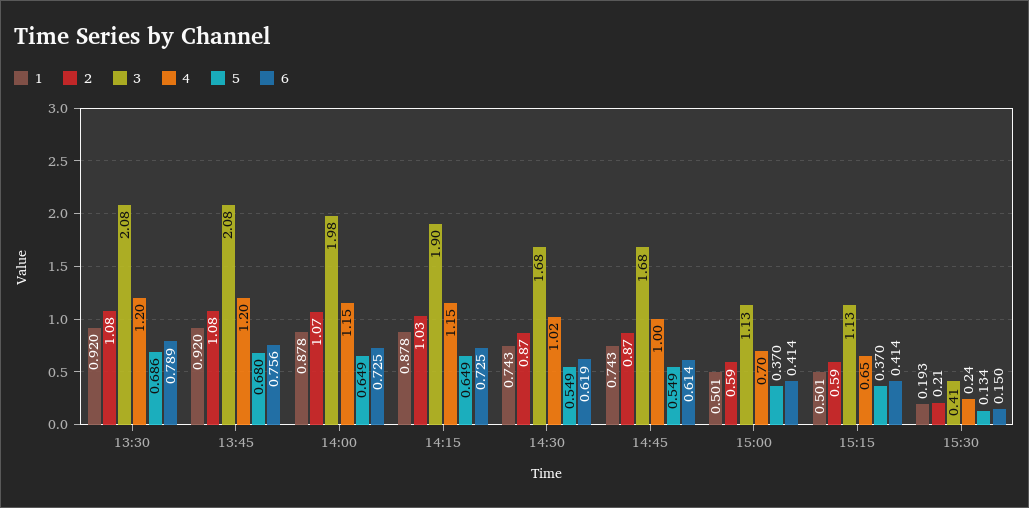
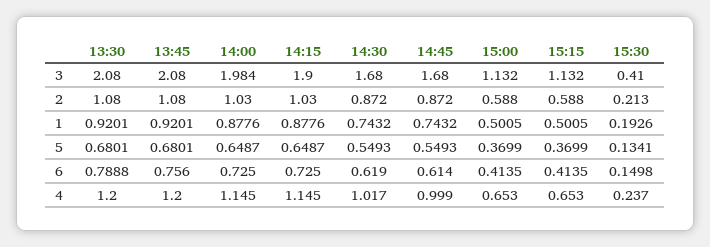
  {
    "1": {
      "13:30": 0.9201,
      "13:45": 0.9201,
      "14:00": 0.8776,
      "14:15": 0.8776,
      "14:30": 0.7432,
      "14:45": 0.7432,
      "15:00": 0.5005,
      "15:15": 0.5005,
      "15:30": 0.1926
    },
    "2": {
      "13:30": 1.08,
      "13:45": 1.08,
-     "14:00": 1.07,
+     "14:00": 1.03,
      "14:15": 1.03,
      "14:30": 0.872,
      "14:45": 0.872,
      "15:00": 0.588,
      "15:15": 0.588,
      "15:30": 0.213
    },
    "3": {
      "13:30": 2.08,
      "13:45": 2.08,
      "14:00": 1.984,
      "14:15": 1.9,
      "14:30": 1.68,
      "14:45": 1.68,
      "15:00": 1.132,
      "15:15": 1.132,
      "15:30": 0.41
    },
    "4": {
      "13:30": 1.2,
      "13:45": 1.2,
      "14:00": 1.145,
      "14:15": 1.145,
      "14:30": 1.017,
      "14:45": 0.999,
-     "15:00": 0.7,
+     "15:00": 0.653,
      "15:15": 0.653,
      "15:30": 0.237
    },
    "5": {
-     "13:30": 0.686,
+     "13:30": 0.6801,
      "13:45": 0.6801,
      "14:00": 0.6487,
      "14:15": 0.6487,
      "14:30": 0.5493,
      "14:45": 0.5493,
      "15:00": 0.3699,
      "15:15": 0.3699,
      "15:30": 0.1341
    },
    "6": {
      "13:30": 0.7888,
      "13:45": 0.756,
      "14:00": 0.725,
      "14:15": 0.725,
      "14:30": 0.619,
      "14:45": 0.614,
      "15:00": 0.4135,
      "15:15": 0.4135,
      "15:30": 0.1498
    }
  }

